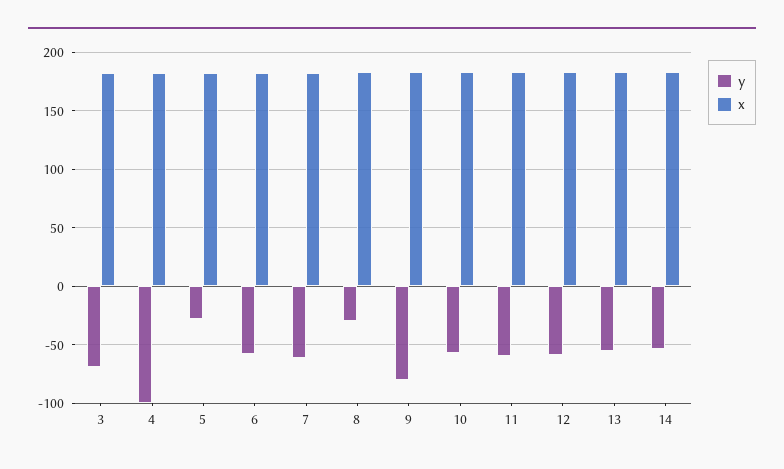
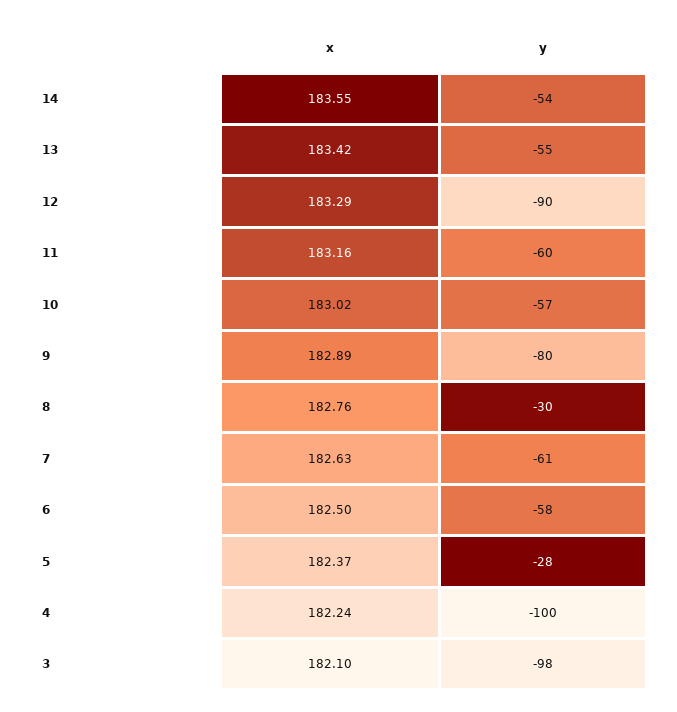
  {
    "y": {
-     "3": -70,
+     "3": -98,
      "4": -100,
      "5": -28,
      "6": -58,
      "7": -61,
      "8": -30,
      "9": -80,
      "10": -57,
      "11": -60,
-     "12": -60,
+     "12": -90,
      "13": -55,
      "14": -54
    },
    "x": {
      "3": 182.1,
      "4": 182.24,
      "5": 182.37,
      "6": 182.5,
      "7": 182.63,
      "8": 182.76,
      "9": 182.89,
      "10": 183.02,
      "11": 183.16,
      "12": 183.29,
      "13": 183.42,
      "14": 183.55
    }
  }

